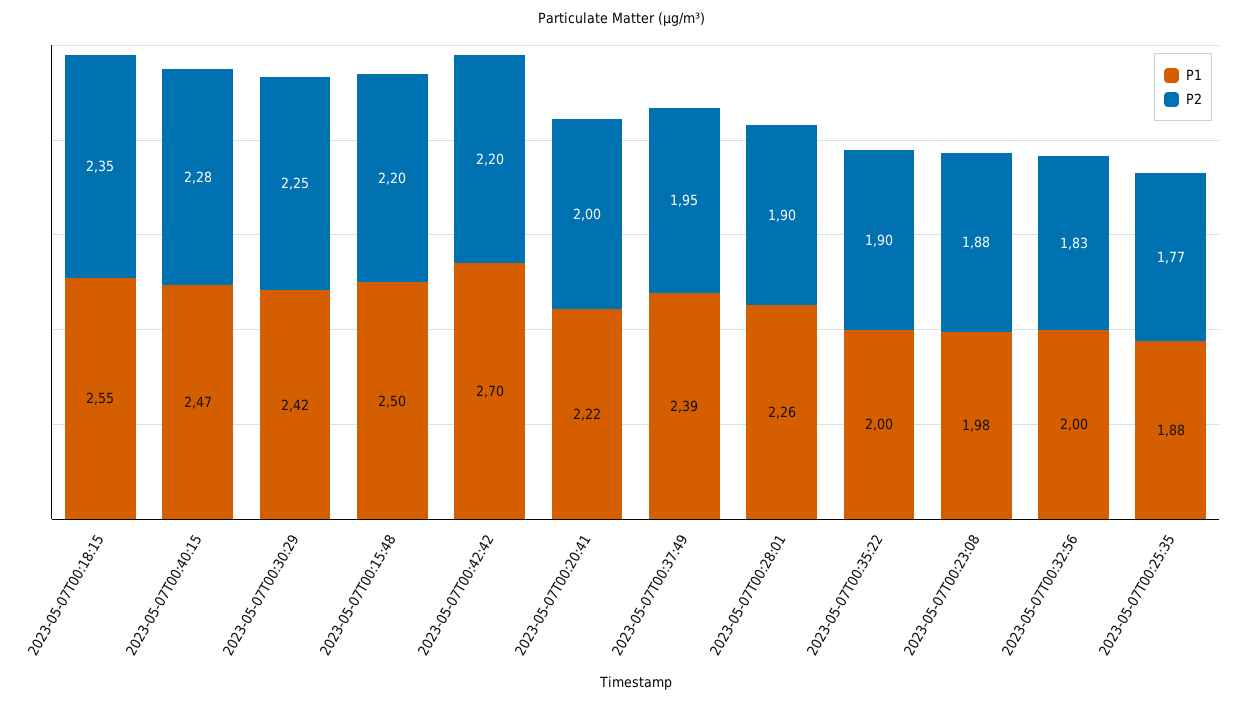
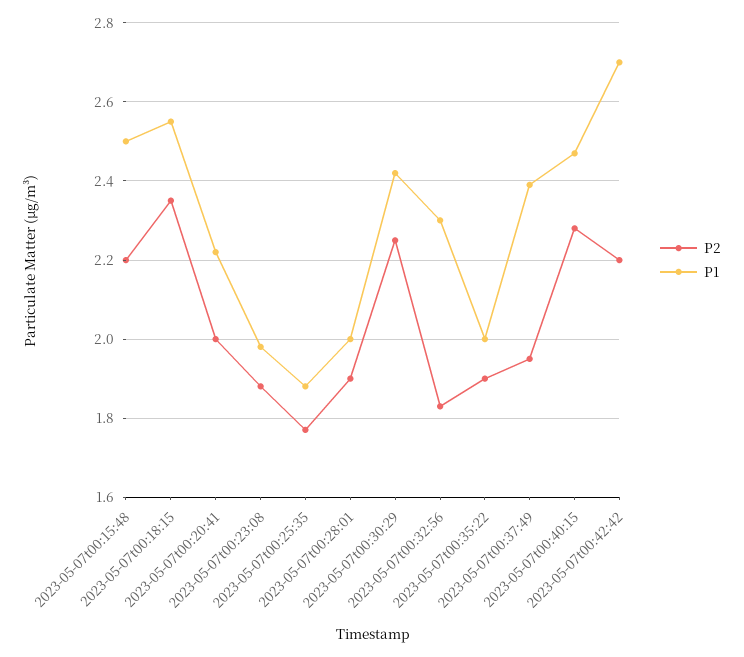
  {
    "P1": {
      "2023-05-07T00:18:15": 2.55,
      "2023-05-07T00:40:15": 2.47,
      "2023-05-07T00:30:29": 2.42,
      "2023-05-07T00:15:48": 2.5,
      "2023-05-07T00:42:42": 2.7,
      "2023-05-07T00:20:41": 2.22,
      "2023-05-07T00:37:49": 2.39,
-     "2023-05-07T00:28:01": 2.26,
+     "2023-05-07T00:28:01": 2,
      "2023-05-07T00:35:22": 2,
      "2023-05-07T00:23:08": 1.98,
-     "2023-05-07T00:32:56": 2,
+     "2023-05-07T00:32:56": 2.3,
      "2023-05-07T00:25:35": 1.88
    },
    "P2": {
      "2023-05-07T00:18:15": 2.35,
      "2023-05-07T00:40:15": 2.28,
      "2023-05-07T00:30:29": 2.25,
      "2023-05-07T00:15:48": 2.2,
      "2023-05-07T00:42:42": 2.2,
      "2023-05-07T00:20:41": 2,
      "2023-05-07T00:37:49": 1.95,
      "2023-05-07T00:28:01": 1.9,
      "2023-05-07T00:35:22": 1.9,
      "2023-05-07T00:23:08": 1.88,
      "2023-05-07T00:32:56": 1.83,
      "2023-05-07T00:25:35": 1.77
    }
  }

